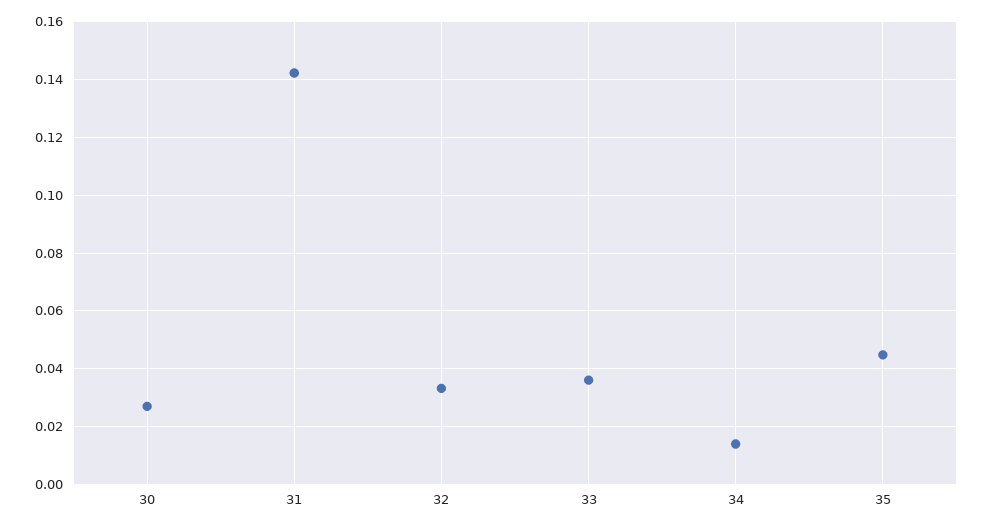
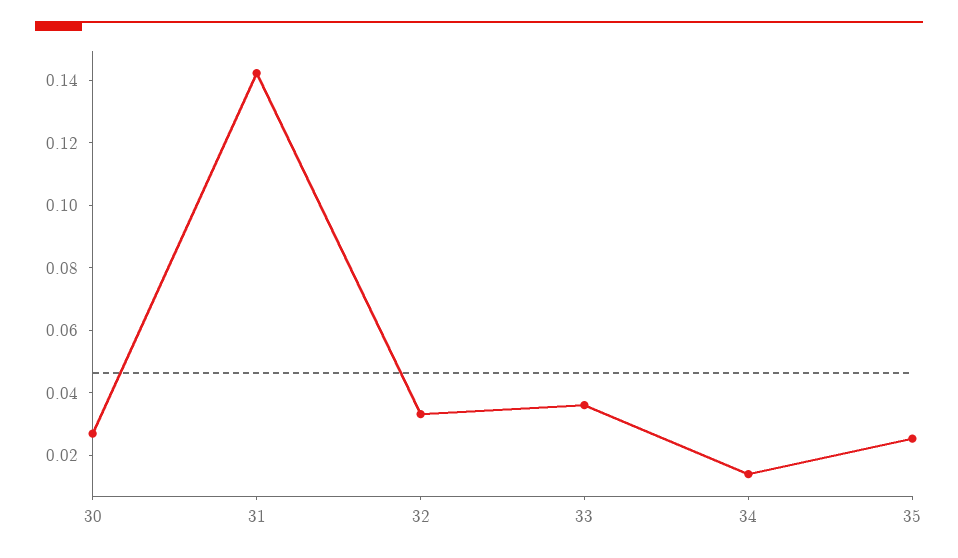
  {
    "30": 0.0275,
    "31": 0.1425,
    "32": 0.0325,
    "33": 0.035,
    "34": 0.015,
-   "35": 0.045
+   "35": 0.025
  }

